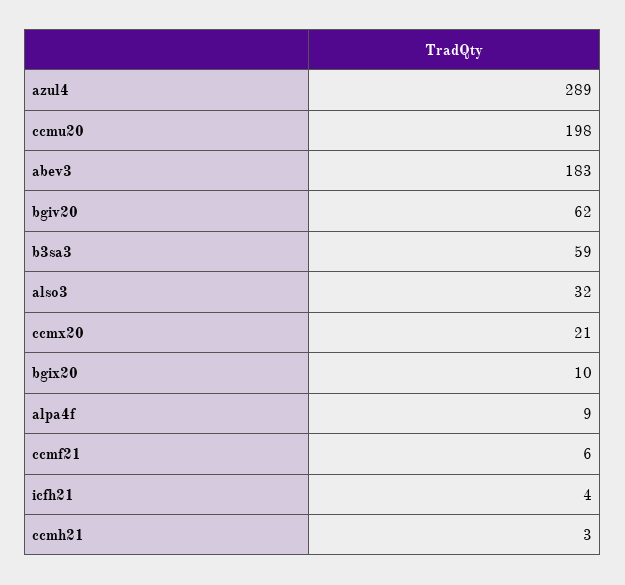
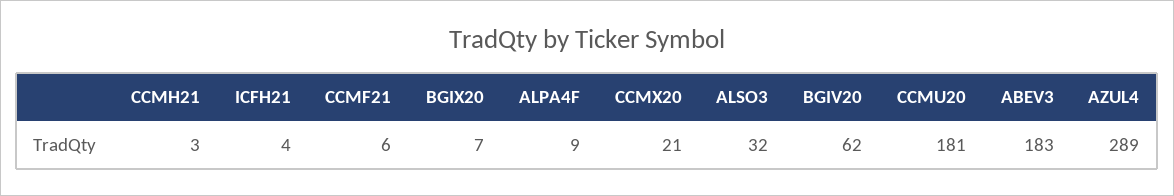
  {
    "azul4": 289,
-   "ccmu20": 198,
+   "ccmu20": 181,
    "abev3": 183,
    "bgiv20": 62,
-   "b3sa3": 59,
    "also3": 32,
    "ccmx20": 21,
-   "bgix20": 10,
+   "bgix20": 7,
    "alpa4f": 9,
    "ccmf21": 6,
    "icfh21": 4,
    "ccmh21": 3
  }

